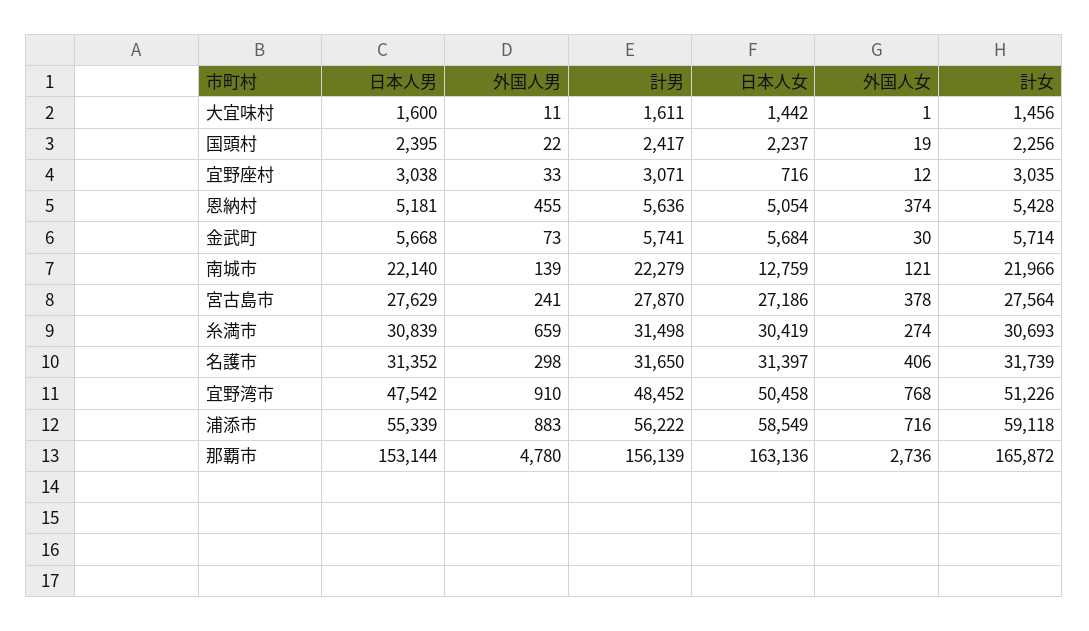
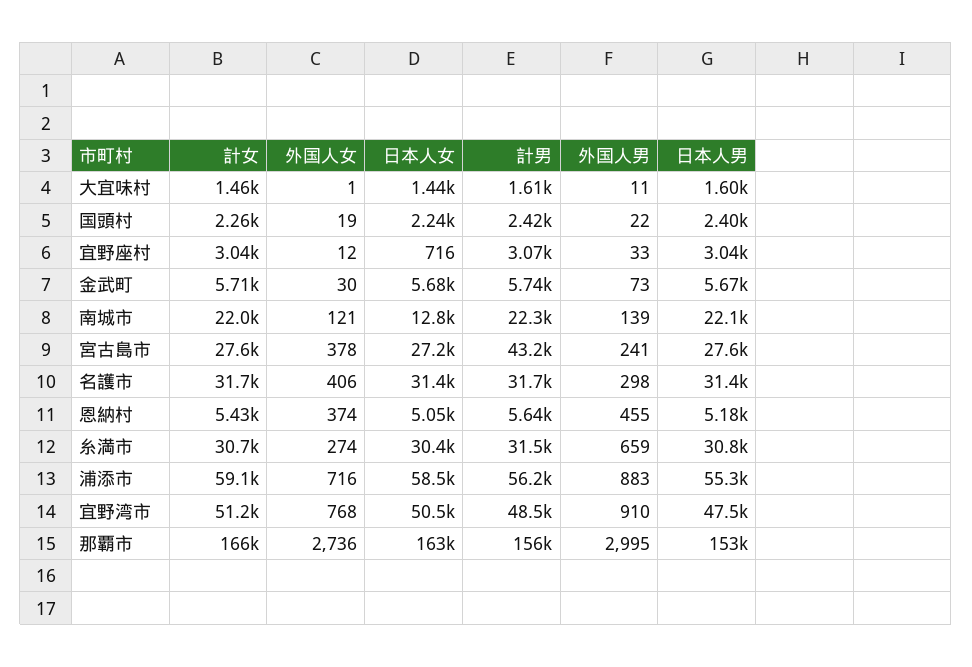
  {
    "日本人男": {
      "大宜味村": 1600,
      "国頭村": 2395,
      "宜野座村": 3038,
      "恩納村": 5181,
      "金武町": 5668,
      "南城市": 22140,
      "宮古島市": 27629,
      "糸満市": 30839,
      "名護市": 31352,
      "宜野湾市": 47542,
      "浦添市": 55339,
      "那覇市": 153144
    },
    "外国人男": {
      "大宜味村": 11,
      "国頭村": 22,
      "宜野座村": 33,
      "恩納村": 455,
      "金武町": 73,
      "南城市": 139,
      "宮古島市": 241,
      "糸満市": 659,
      "名護市": 298,
      "宜野湾市": 910,
      "浦添市": 883,
-     "那覇市": 4780
+     "那覇市": 2995
    },
    "計男": {
      "大宜味村": 1611,
      "国頭村": 2417,
      "宜野座村": 3071,
      "恩納村": 5636,
      "金武町": 5741,
      "南城市": 22279,
-     "宮古島市": 27870,
+     "宮古島市": 43200,
      "糸満市": 31498,
      "名護市": 31650,
      "宜野湾市": 48452,
      "浦添市": 56222,
      "那覇市": 156139
    },
    "日本人女": {
      "大宜味村": 1442,
      "国頭村": 2237,
      "宜野座村": 716,
      "恩納村": 5054,
      "金武町": 5684,
      "南城市": 12759,
      "宮古島市": 27186,
      "糸満市": 30419,
      "名護市": 31397,
      "宜野湾市": 50458,
      "浦添市": 58549,
      "那覇市": 163136
    },
    "外国人女": {
      "大宜味村": 1,
      "国頭村": 19,
      "宜野座村": 12,
      "恩納村": 374,
      "金武町": 30,
      "南城市": 121,
      "宮古島市": 378,
      "糸満市": 274,
      "名護市": 406,
      "宜野湾市": 768,
      "浦添市": 716,
      "那覇市": 2736
    },
    "計女": {
      "大宜味村": 1456,
      "国頭村": 2256,
      "宜野座村": 3035,
      "恩納村": 5428,
      "金武町": 5714,
      "南城市": 21966,
      "宮古島市": 27564,
      "糸満市": 30693,
      "名護市": 31739,
      "宜野湾市": 51226,
      "浦添市": 59118,
      "那覇市": 165872
    }
  }

